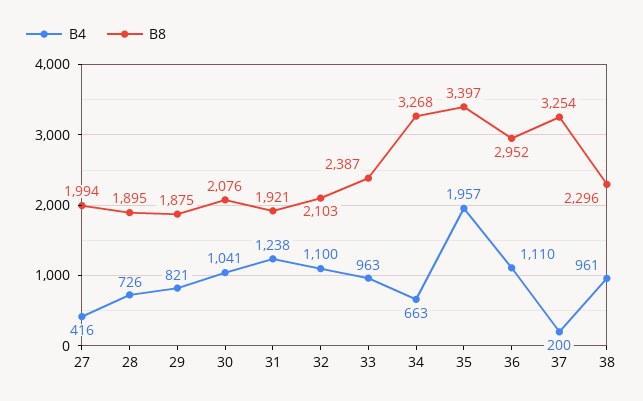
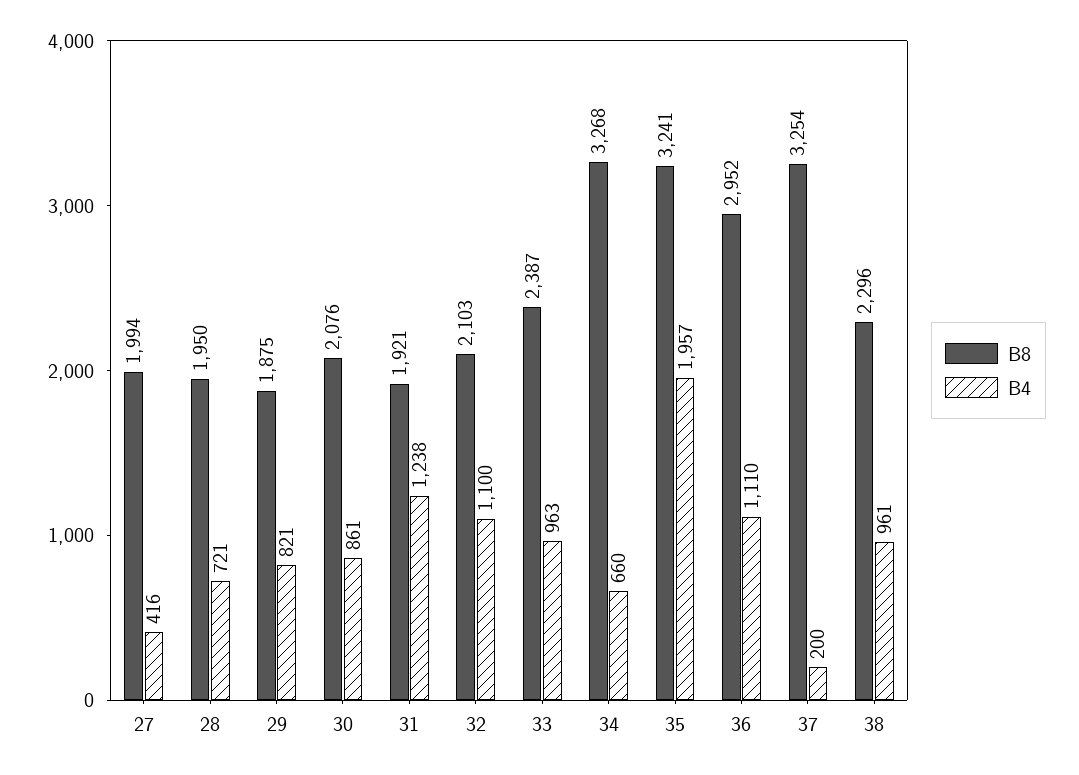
  {
    "B4": {
      "27": 416,
-     "28": 726,
+     "28": 721,
      "29": 821,
-     "30": 1041,
+     "30": 861,
      "31": 1238,
      "32": 1100,
      "33": 963,
-     "34": 663,
+     "34": 660,
      "35": 1957,
      "36": 1110,
      "37": 200,
      "38": 961
    },
    "B8": {
      "27": 1994,
-     "28": 1895,
+     "28": 1950,
      "29": 1875,
      "30": 2076,
      "31": 1921,
      "32": 2103,
      "33": 2387,
      "34": 3268,
-     "35": 3397,
+     "35": 3241,
      "36": 2952,
      "37": 3254,
      "38": 2296
    }
  }

